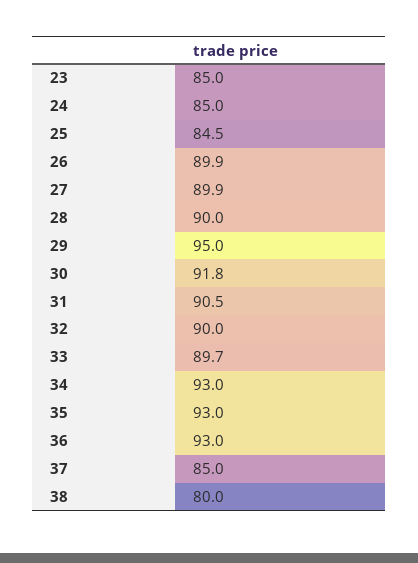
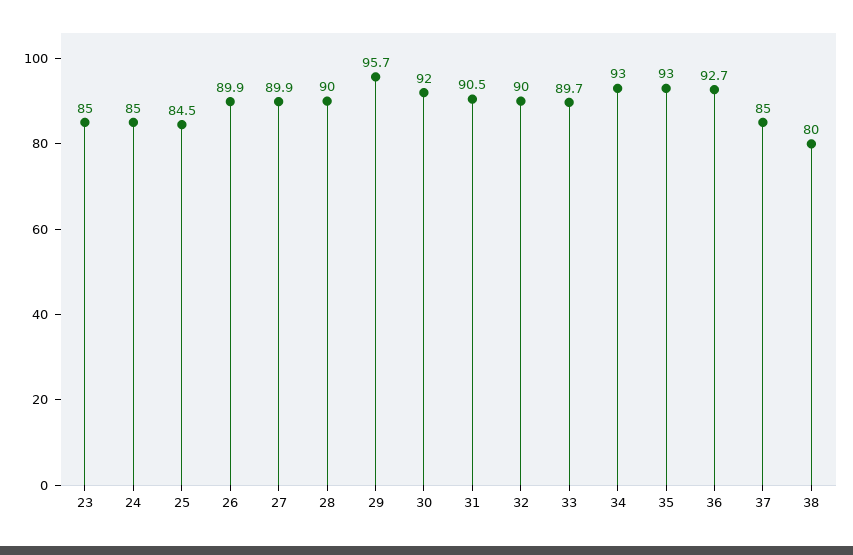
  {
    "23": 85,
    "24": 85,
    "25": 84.5,
    "26": 89.9,
    "27": 89.9,
    "28": 90,
-   "29": 95,
+   "29": 95.7,
-   "30": 91.8,
+   "30": 92,
    "31": 90.5,
    "32": 90,
    "33": 89.7,
    "34": 93,
    "35": 93,
-   "36": 93,
+   "36": 92.7,
    "37": 85,
    "38": 80
  }

